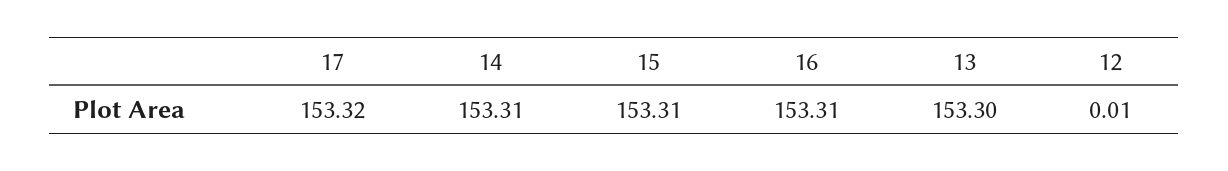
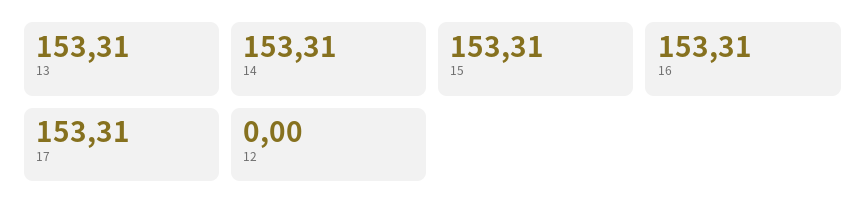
  {
-   "17": 153.32,
+   "17": 153.31,
    "14": 153.31,
    "15": 153.31,
    "16": 153.31,
-   "13": 153.3,
+   "13": 153.31,
-   "12": 0.01
+   "12": 0
  }

